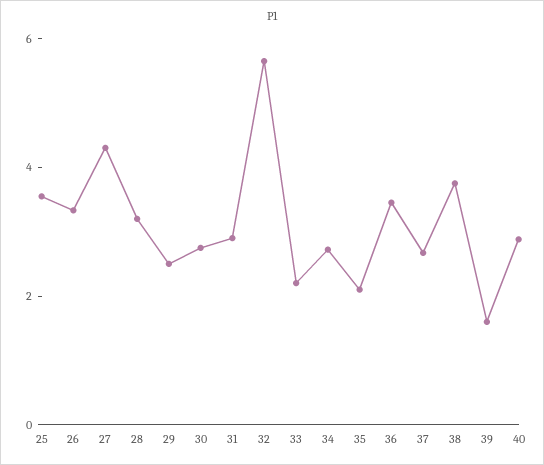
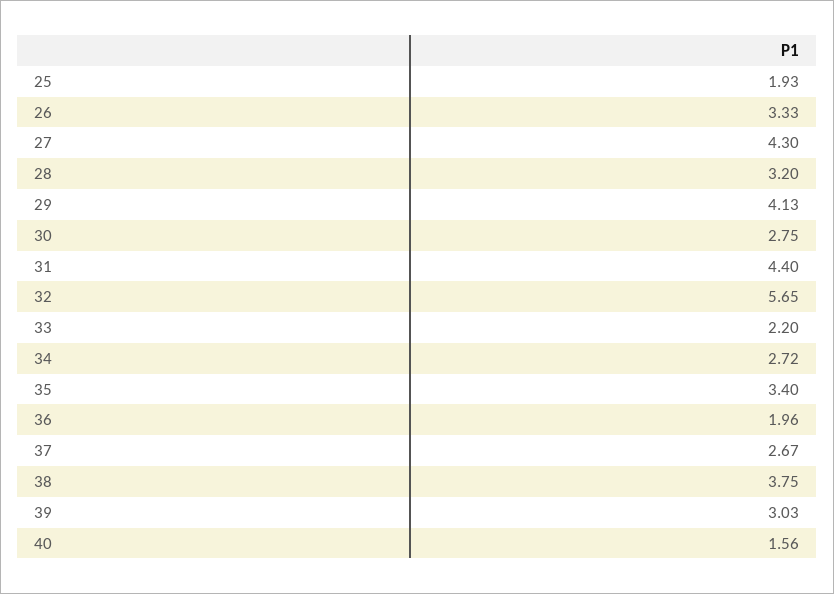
  {
-   "25": 3.5,
+   "25": 1.93,
    "26": 3.33,
    "27": 4.3,
    "28": 3.2,
-   "29": 2.5,
+   "29": 4.13,
    "30": 2.75,
-   "31": 3,
+   "31": 4.4,
    "32": 5.65,
    "33": 2.2,
    "34": 2.72,
-   "35": 2,
+   "35": 3.4,
-   "36": 3.5,
+   "36": 1.96,
    "37": 2.67,
    "38": 3.75,
-   "39": 1.5,
+   "39": 3.03,
-   "40": 3
+   "40": 1.56
  }

